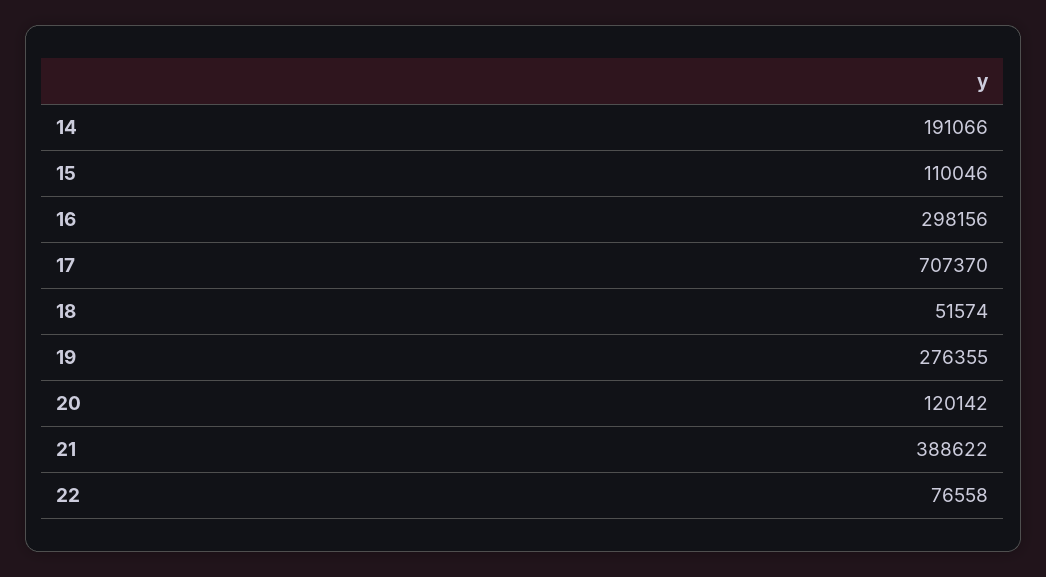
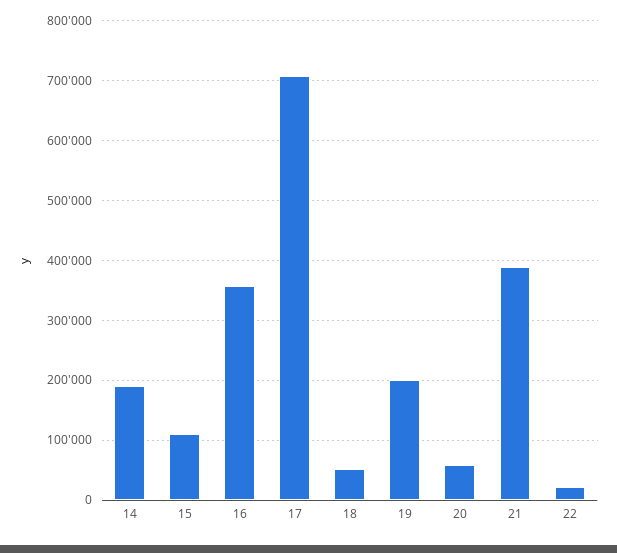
  {
    "14": 191066,
    "15": 110046,
-   "16": 298156,
+   "16": 360000,
    "17": 707370,
    "18": 51574,
-   "19": 276355,
+   "19": 200000,
-   "20": 120142,
+   "20": 60000,
    "21": 388622,
-   "22": 76558
+   "22": 20000
  }

